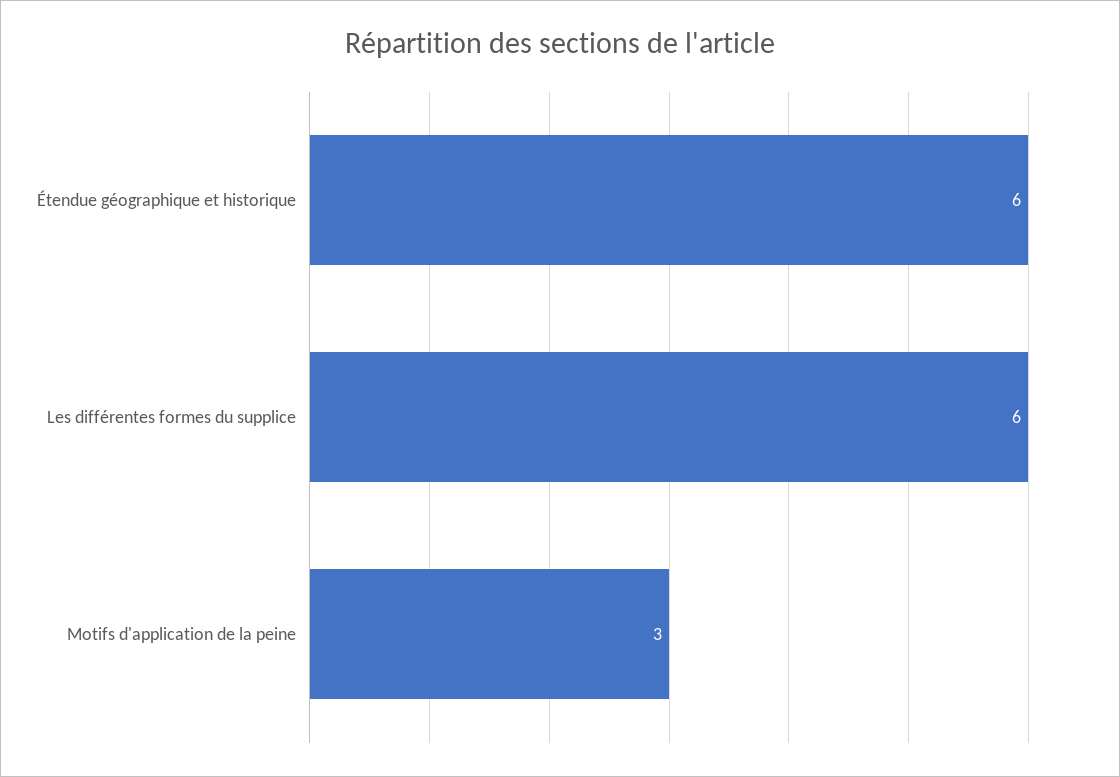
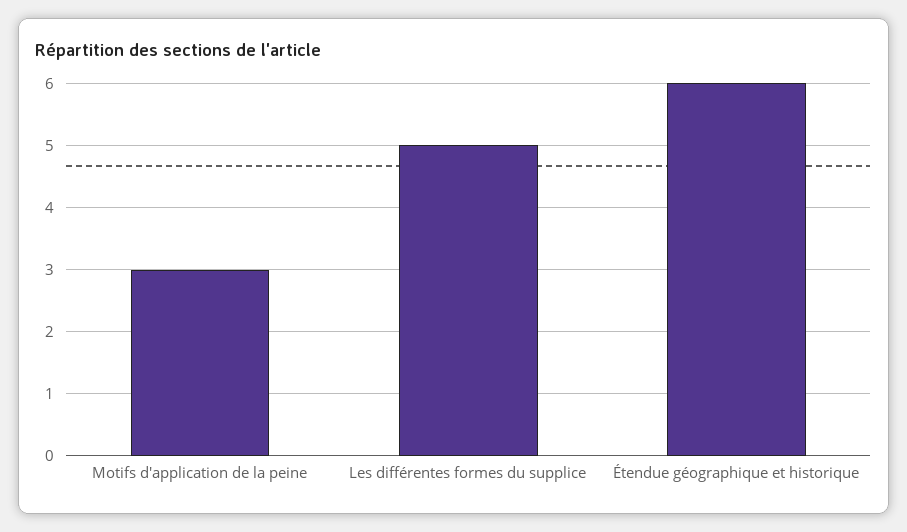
  {
    "Étendue géographique et historique": 6,
-   "Les différentes formes du supplice": 6,
+   "Les différentes formes du supplice": 5,
    "Motifs d'application de la peine": 3
  }

